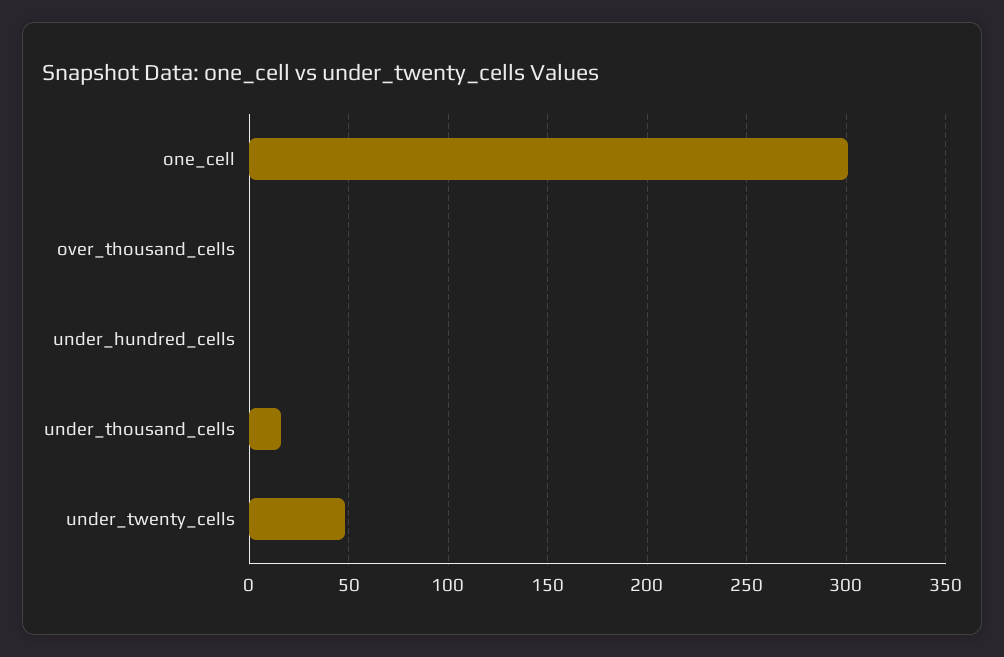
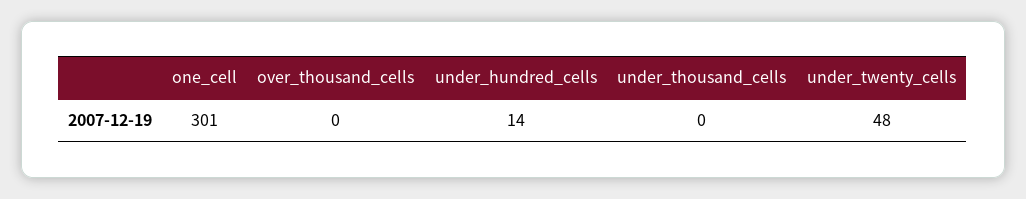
  {
    "one_cell": 301,
    "over_thousand_cells": 0,
-   "under_hundred_cells": 0,
+   "under_hundred_cells": 14,
-   "under_thousand_cells": 15,
+   "under_thousand_cells": 0,
    "under_twenty_cells": 48
  }

